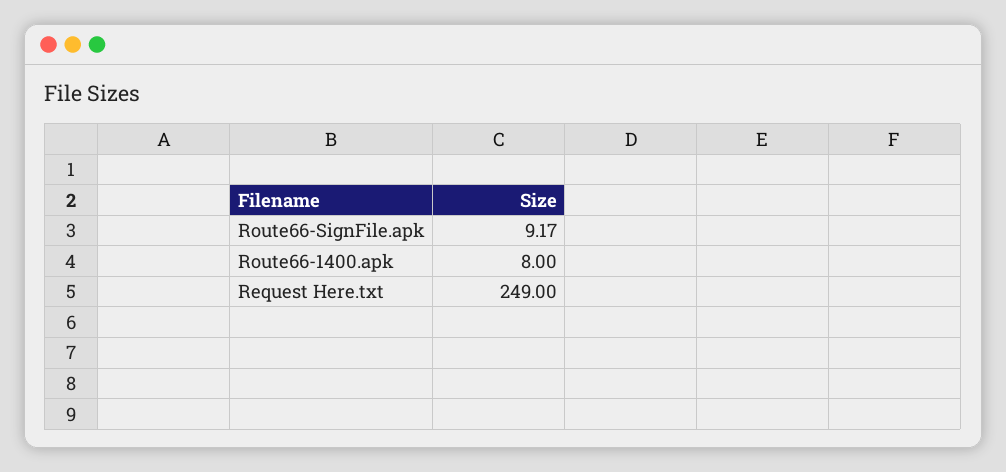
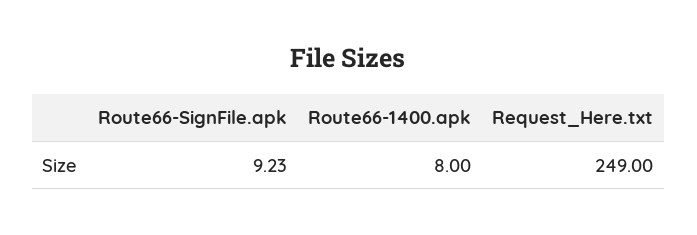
  {
-   "Route66-SignFile.apk": 9.17,
+   "Route66-SignFile.apk": 9.23,
    "Route66-1400.apk": 8,
    "Request Here.txt": 249
  }

